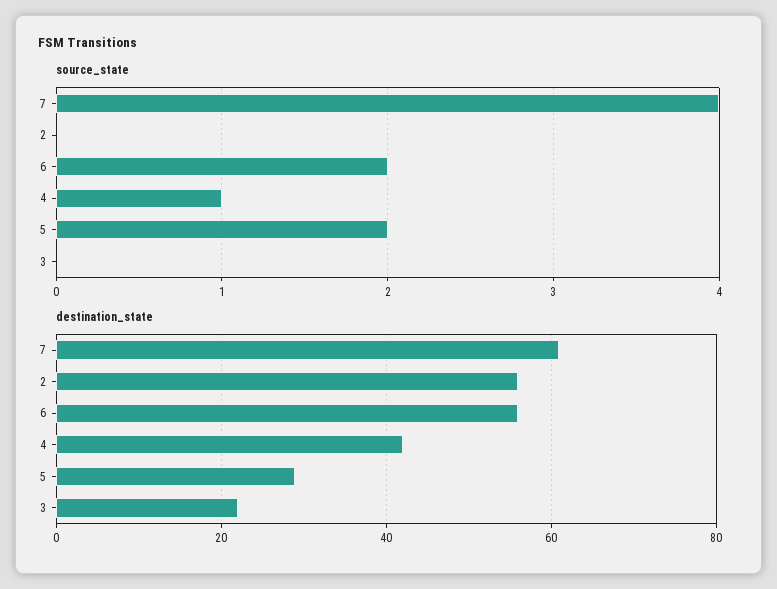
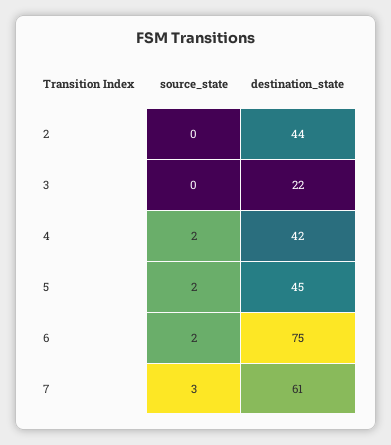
  {
    "source_state": {
-     "7": 4,
+     "7": 3,
      "2": 0,
      "6": 2,
-     "4": 1,
+     "4": 2,
      "5": 2,
      "3": 0
    },
    "destination_state": {
      "7": 61,
-     "2": 55,
+     "2": 44,
-     "6": 55,
+     "6": 75,
      "4": 42,
-     "5": 30,
+     "5": 45,
      "3": 22
    }
  }

